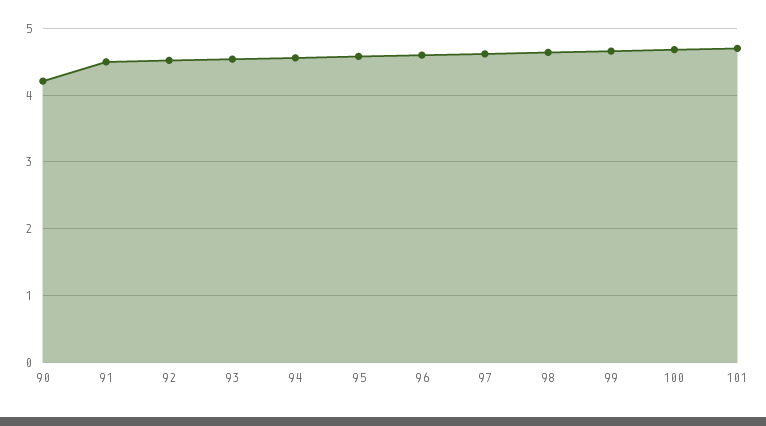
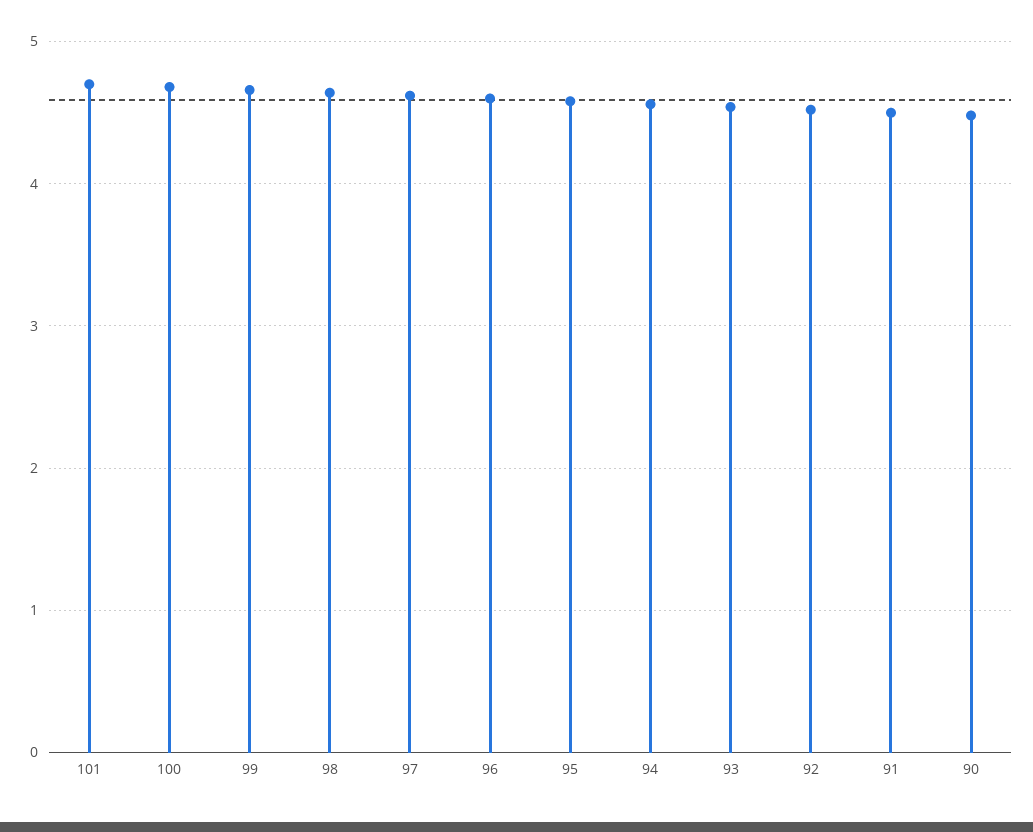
  {
-   "90": 4.2,
+   "90": 4.5,
    "91": 4.5,
    "92": 4.5,
    "93": 4.5,
    "94": 4.6,
    "95": 4.6,
    "96": 4.6,
    "97": 4.6,
    "98": 4.6,
    "99": 4.7,
    "100": 4.7,
    "101": 4.7
  }

